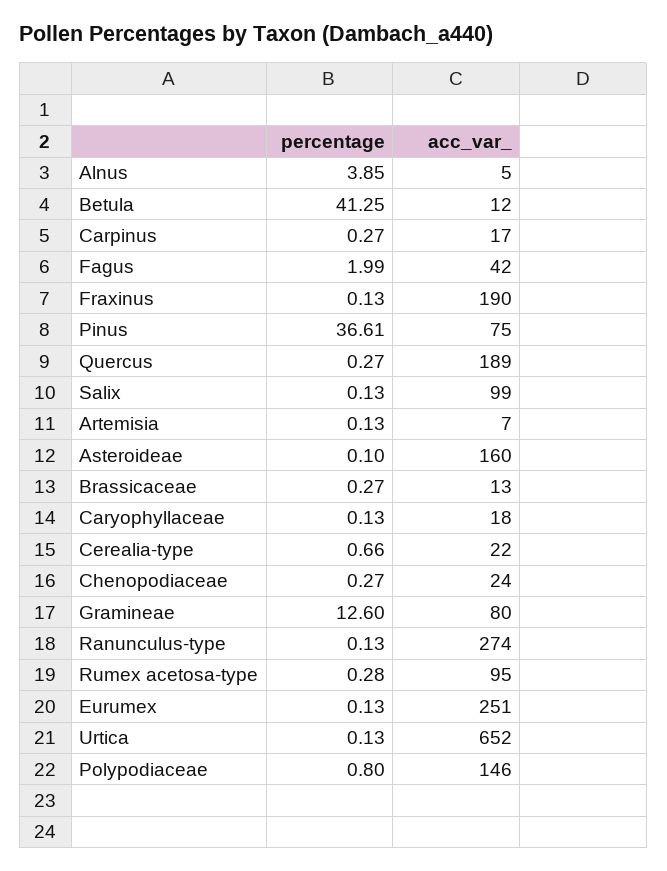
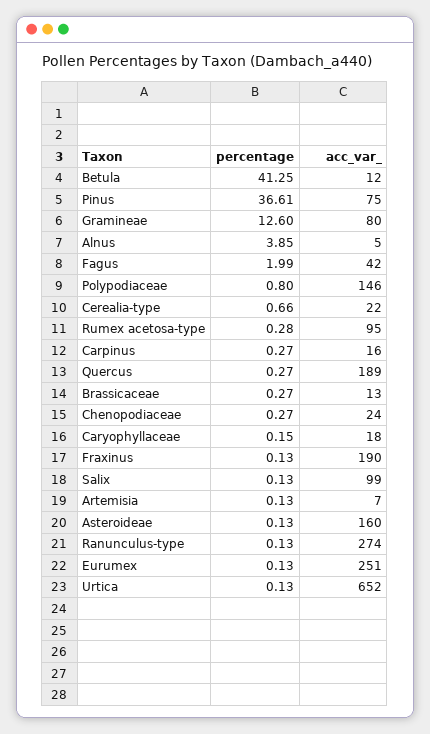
  {
    "percentage": {
      "Alnus": 3.85,
      "Betula": 41.25,
      "Carpinus": 0.27,
      "Fagus": 1.99,
      "Fraxinus": 0.13,
      "Pinus": 36.61,
      "Quercus": 0.27,
      "Salix": 0.13,
      "Artemisia": 0.13,
-     "Asteroideae": 0.1,
+     "Asteroideae": 0.13,
      "Brassicaceae": 0.27,
-     "Caryophyllaceae": 0.13,
+     "Caryophyllaceae": 0.15,
      "Cerealia-type": 0.66,
      "Chenopodiaceae": 0.27,
      "Gramineae": 12.6,
      "Ranunculus-type": 0.13,
      "Rumex acetosa-type": 0.28,
      "Eurumex": 0.13,
      "Urtica": 0.13,
      "Polypodiaceae": 0.8
    },
    "acc_var_": {
      "Alnus": 5,
      "Betula": 12,
-     "Carpinus": 17,
+     "Carpinus": 16,
      "Fagus": 42,
      "Fraxinus": 190,
      "Pinus": 75,
      "Quercus": 189,
      "Salix": 99,
      "Artemisia": 7,
      "Asteroideae": 160,
      "Brassicaceae": 13,
      "Caryophyllaceae": 18,
      "Cerealia-type": 22,
      "Chenopodiaceae": 24,
      "Gramineae": 80,
      "Ranunculus-type": 274,
      "Rumex acetosa-type": 95,
      "Eurumex": 251,
      "Urtica": 652,
      "Polypodiaceae": 146
    }
  }

